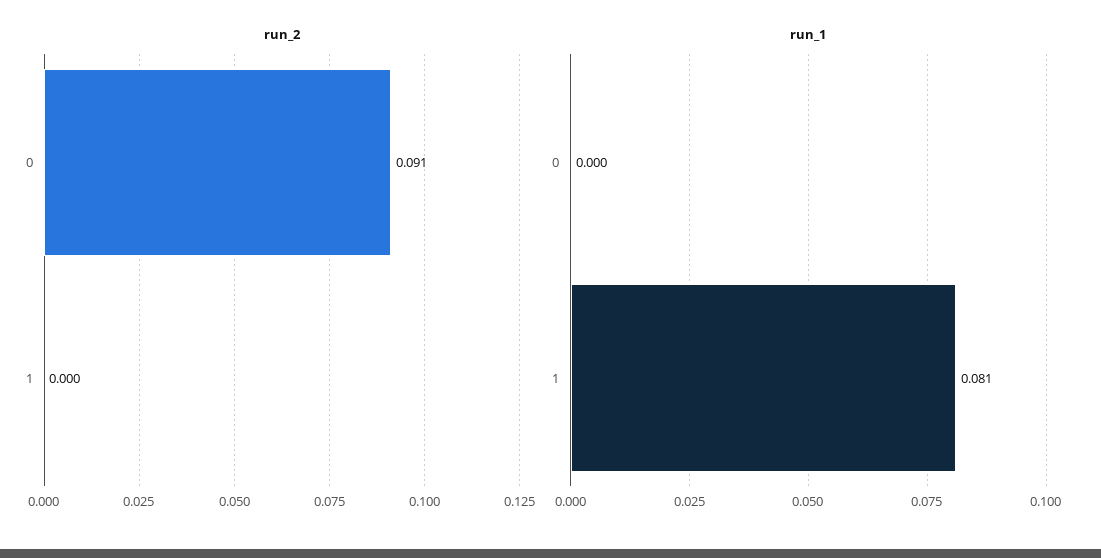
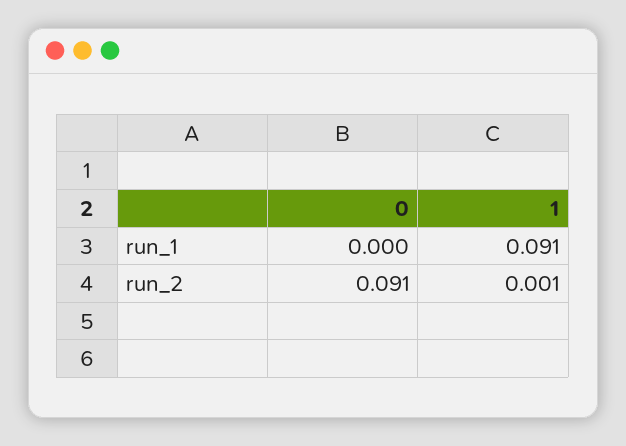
  {
    "run_2": {
      "0": 0.091,
-     "1": 0
+     "1": 0.001
    },
    "run_1": {
      "0": 0,
-     "1": 0.081
+     "1": 0.091
    }
  }

